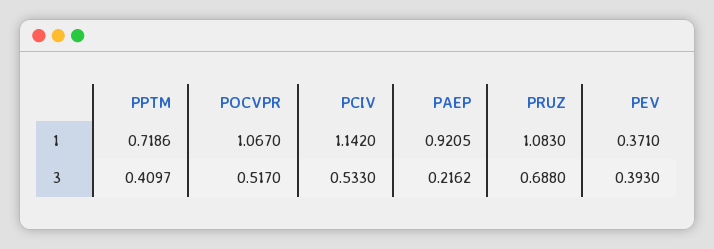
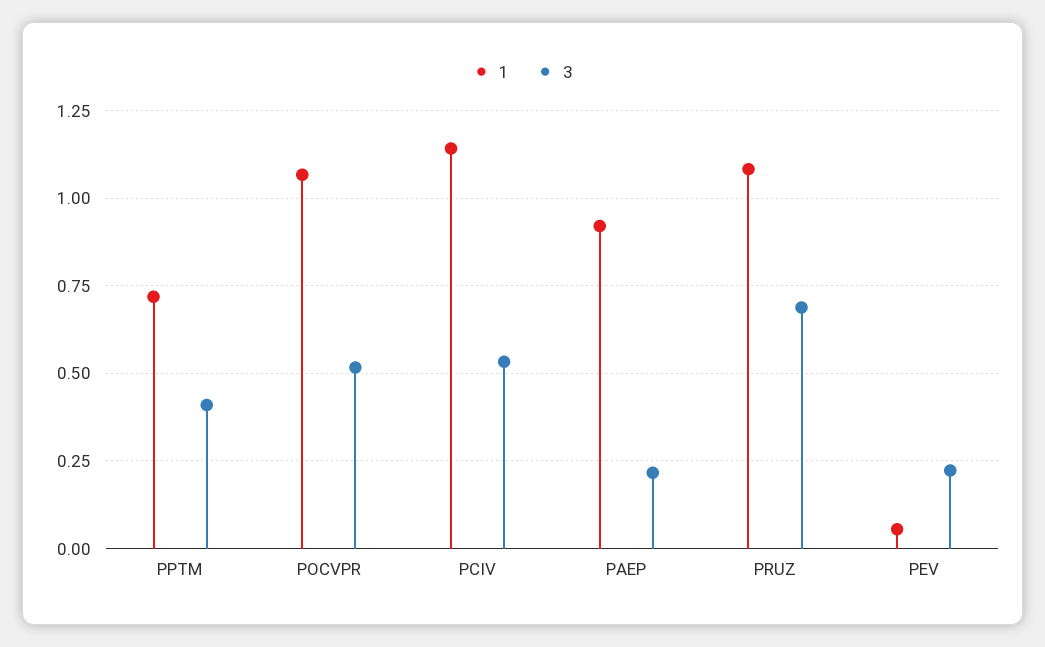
  {
    "1": {
      "PPTM": 0.7186,
      "POCVPR": 1.067,
      "PCIV": 1.142,
      "PAEP": 0.9205,
      "PRUZ": 1.083,
-     "PEV": 0.371
+     "PEV": 0.05
    },
    "3": {
      "PPTM": 0.4097,
      "POCVPR": 0.517,
      "PCIV": 0.533,
      "PAEP": 0.2162,
      "PRUZ": 0.688,
-     "PEV": 0.393
+     "PEV": 0.225
    }
  }

